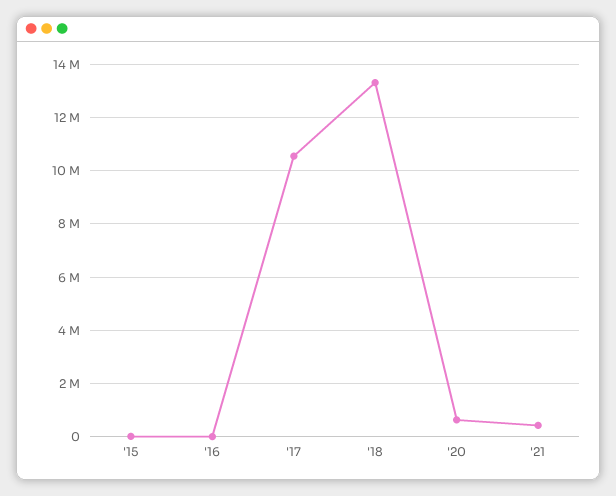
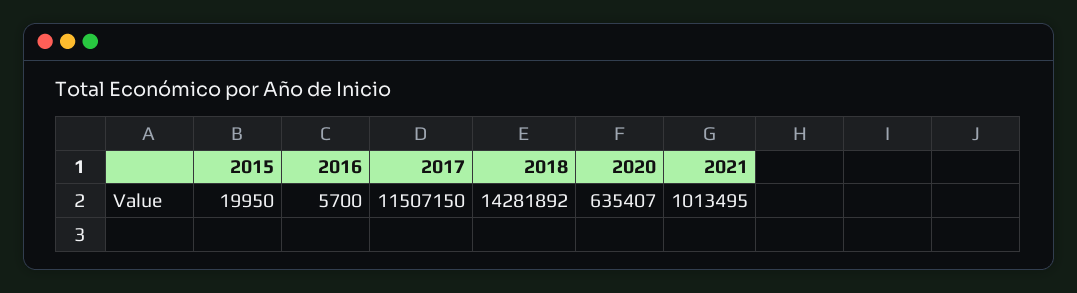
  {
    "'15": 19950,
    "'16": 5700,
-   "'17": 10500000,
+   "'17": 11507150,
-   "'18": 13250000,
+   "'18": 14281892,
    "'20": 635407,
-   "'21": 500000
+   "'21": 1013495
  }

